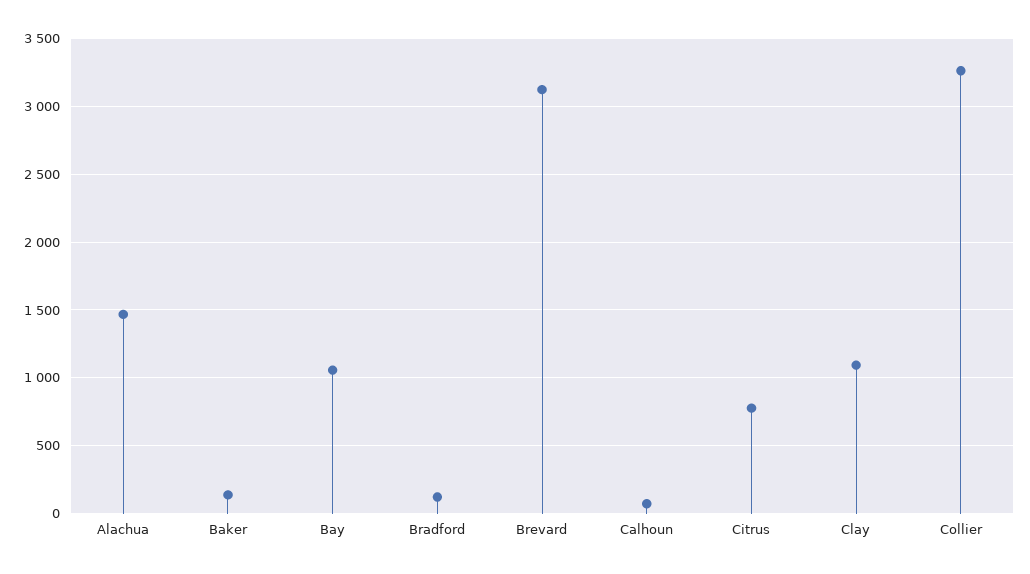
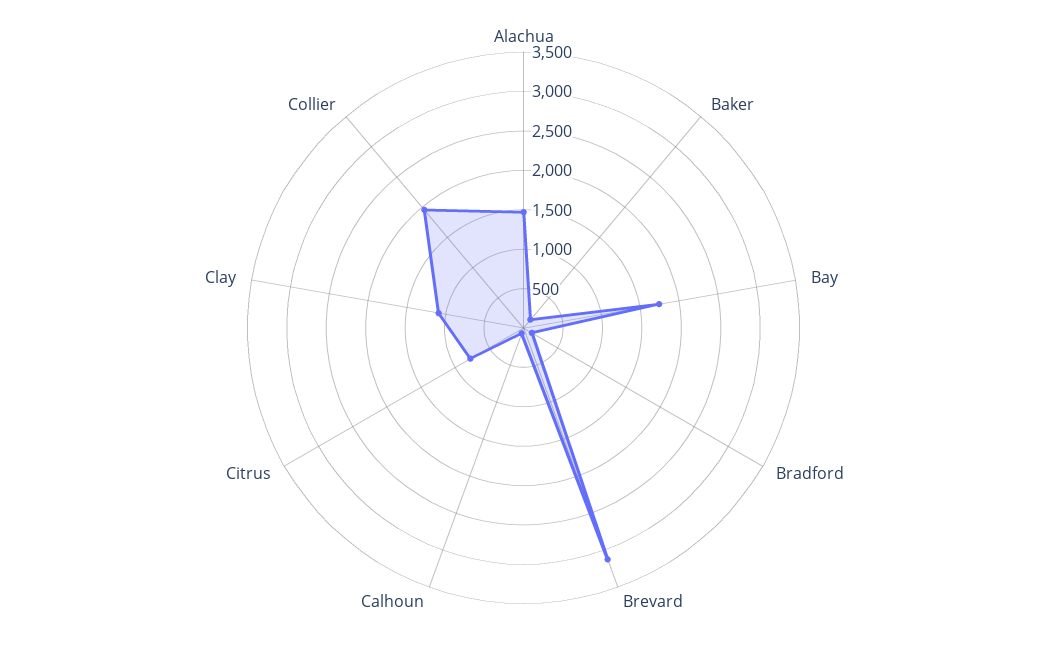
  {
    "Alachua": 1450,
    "Baker": 150,
-   "Bay": 1050,
+   "Bay": 1750,
    "Bradford": 100,
    "Brevard": 3100,
    "Calhoun": 50,
    "Citrus": 800,
    "Clay": 1100,
-   "Collier": 3250
+   "Collier": 2000
  }

